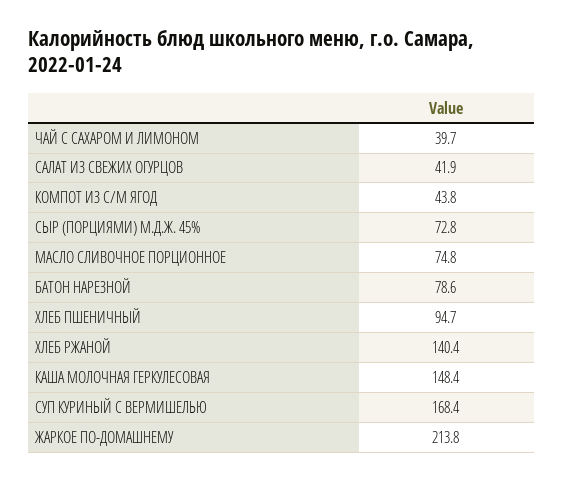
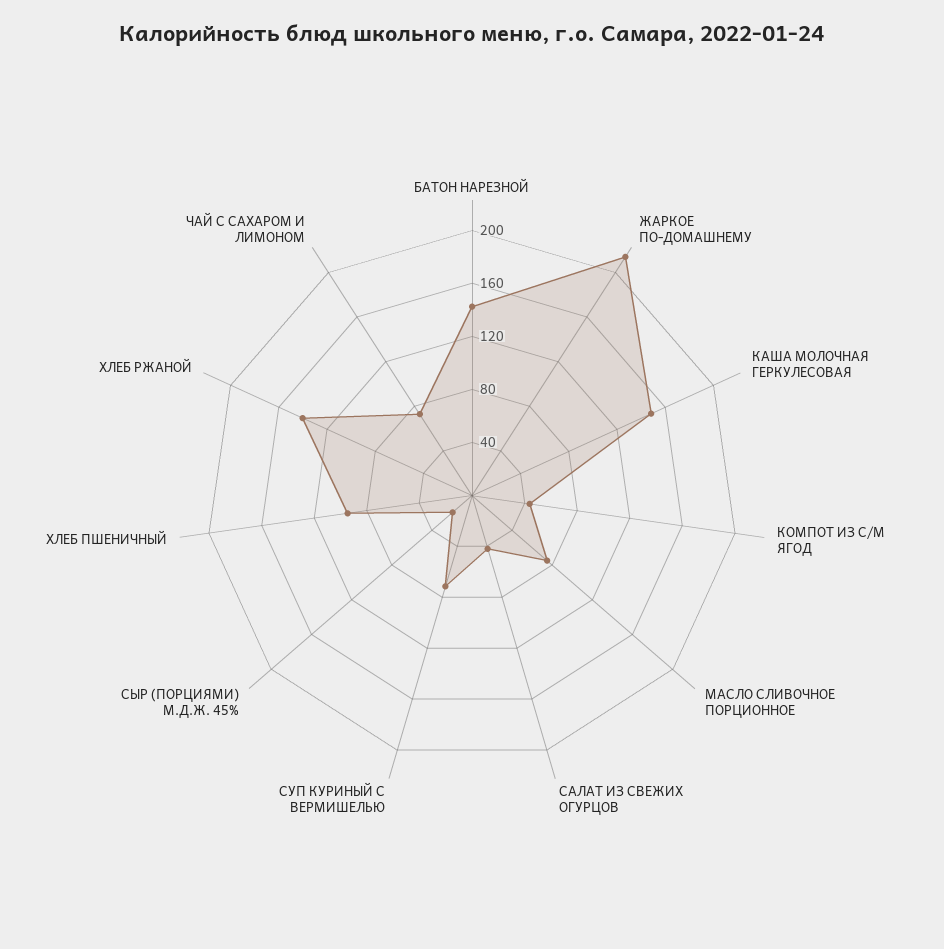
  {
-   "ЧАЙ С САХАРОМ И ЛИМОНОМ": 39.7,
+   "ЧАЙ С САХАРОМ И ЛИМОНОМ": 70,
    "САЛАТ ИЗ СВЕЖИХ ОГУРЦОВ": 41.9,
    "КОМПОТ ИЗ С/М ЯГОД": 43.8,
-   "СЫР (ПОРЦИЯМИ) М.Д.Ж. 45%": 72.8,
+   "СЫР (ПОРЦИЯМИ) М.Д.Ж. 45%": 20,
    "МАСЛО СЛИВОЧНОЕ ПОРЦИОННОЕ": 74.8,
-   "БАТОН НАРЕЗНОЙ": 78.6,
+   "БАТОН НАРЕЗНОЙ": 140,
    "ХЛЕБ ПШЕНИЧНЫЙ": 94.7,
    "ХЛЕБ РЖАНОЙ": 140.4,
    "КАША МОЛОЧНАЯ ГЕРКУЛЕСОВАЯ": 148.4,
-   "СУП КУРИНЫЙ С ВЕРМИШЕЛЬЮ": 168.4,
+   "СУП КУРИНЫЙ С ВЕРМИШЕЛЬЮ": 70,
    "ЖАРКОЕ ПО-ДОМАШНЕМУ": 213.8
  }

